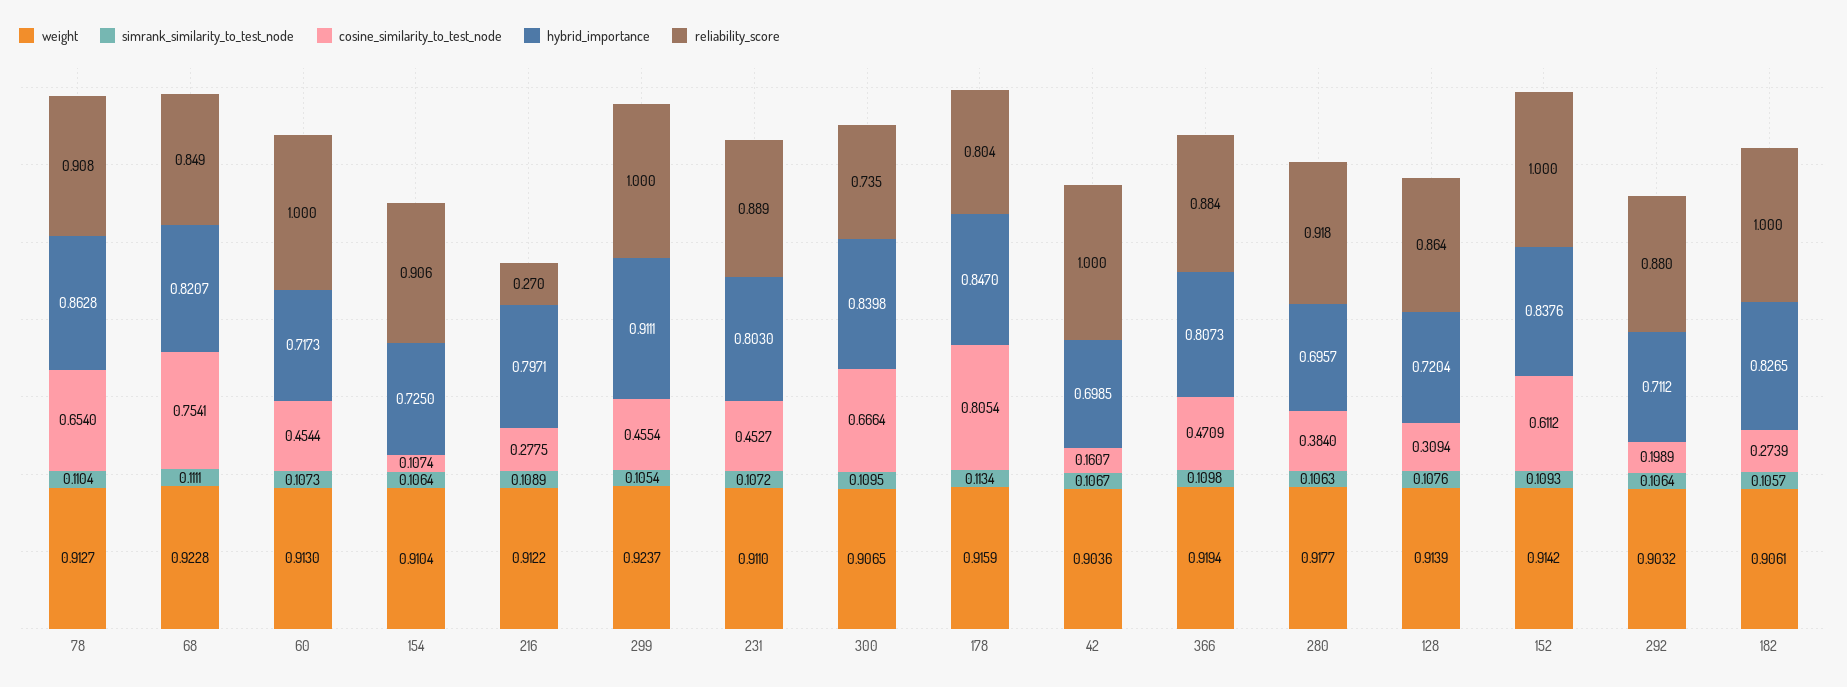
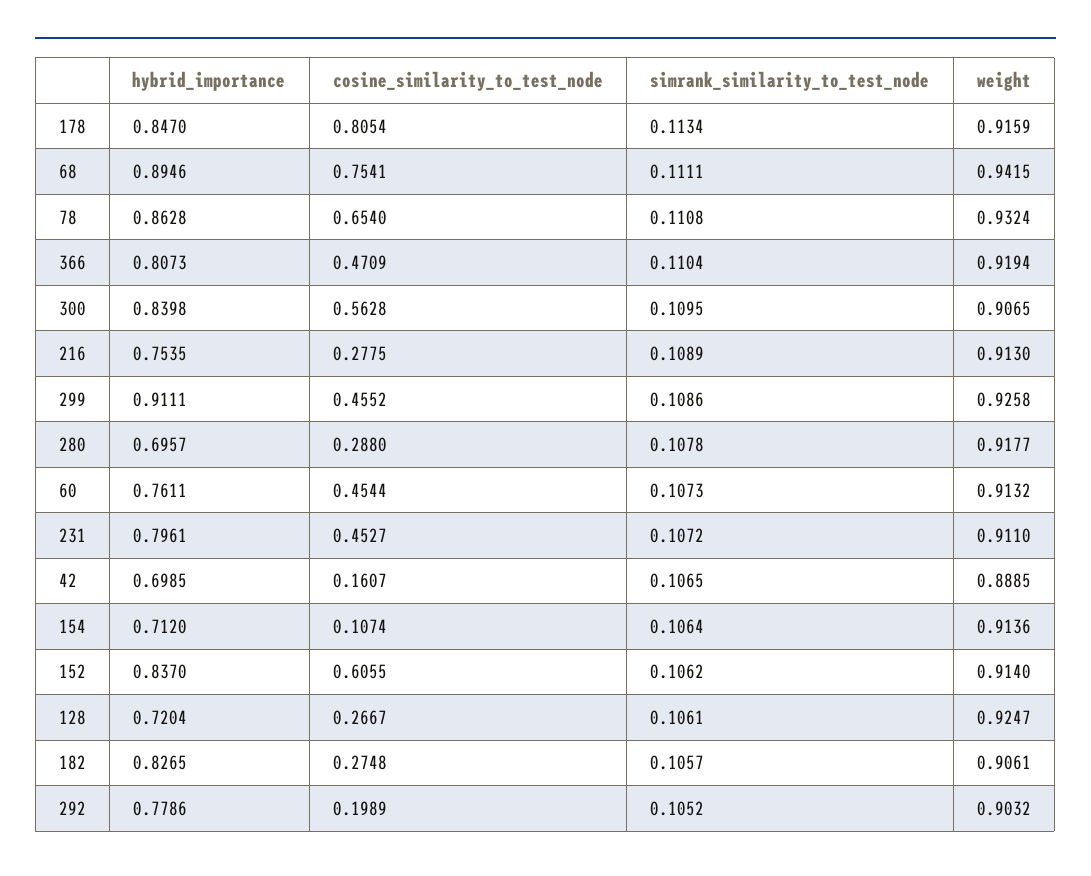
  {
    "weight": {
-     "78": 0.9127,
+     "78": 0.9324,
-     "68": 0.9228,
+     "68": 0.9415,
-     "60": 0.913,
+     "60": 0.9132,
-     "154": 0.9104,
+     "154": 0.9136,
-     "216": 0.9122,
+     "216": 0.913,
-     "299": 0.9237,
+     "299": 0.9258,
      "231": 0.911,
      "300": 0.9065,
      "178": 0.9159,
-     "42": 0.9036,
+     "42": 0.8885,
      "366": 0.9194,
      "280": 0.9177,
-     "128": 0.9139,
+     "128": 0.9247,
-     "152": 0.9142,
+     "152": 0.914,
      "292": 0.9032,
      "182": 0.9061
    },
    "simrank_similarity_to_test_node": {
-     "78": 0.1104,
+     "78": 0.1108,
      "68": 0.1111,
      "60": 0.1073,
      "154": 0.1064,
      "216": 0.1089,
-     "299": 0.1054,
+     "299": 0.1086,
      "231": 0.1072,
      "300": 0.1095,
      "178": 0.1134,
-     "42": 0.1067,
+     "42": 0.1065,
-     "366": 0.1098,
+     "366": 0.1104,
-     "280": 0.1063,
+     "280": 0.1078,
-     "128": 0.1076,
+     "128": 0.1061,
-     "152": 0.1093,
+     "152": 0.1062,
-     "292": 0.1064,
+     "292": 0.1052,
      "182": 0.1057
    },
    "cosine_similarity_to_test_node": {
      "78": 0.654,
      "68": 0.7541,
      "60": 0.4544,
      "154": 0.1074,
      "216": 0.2775,
-     "299": 0.4554,
+     "299": 0.4552,
      "231": 0.4527,
-     "300": 0.6664,
+     "300": 0.5628,
      "178": 0.8054,
      "42": 0.1607,
      "366": 0.4709,
-     "280": 0.384,
+     "280": 0.288,
-     "128": 0.3094,
+     "128": 0.2667,
-     "152": 0.6112,
+     "152": 0.6055,
      "292": 0.1989,
-     "182": 0.2739
+     "182": 0.2748
    },
    "hybrid_importance": {
      "78": 0.8628,
-     "68": 0.8207,
+     "68": 0.8946,
-     "60": 0.7173,
+     "60": 0.7611,
-     "154": 0.725,
+     "154": 0.712,
-     "216": 0.7971,
+     "216": 0.7535,
      "299": 0.9111,
-     "231": 0.803,
+     "231": 0.7961,
      "300": 0.8398,
      "178": 0.847,
      "42": 0.6985,
      "366": 0.8073,
      "280": 0.6957,
      "128": 0.7204,
-     "152": 0.8376,
+     "152": 0.837,
-     "292": 0.7112,
+     "292": 0.7786,
      "182": 0.8265
-   },
+   }
-   "reliability_score": {
-     "78": 0.908,
-     "68": 0.849,
-     "60": 1,
-     "154": 0.906,
-     "216": 0.27,
-     "299": 1,
-     "231": 0.889,
-     "300": 0.735,
-     "178": 0.804,
-     "42": 1,
-     "366": 0.884,
-     "280": 0.918,
-     "128": 0.864,
-     "152": 1,
-     "292": 0.88,
-     "182": 1
-   }
  }

